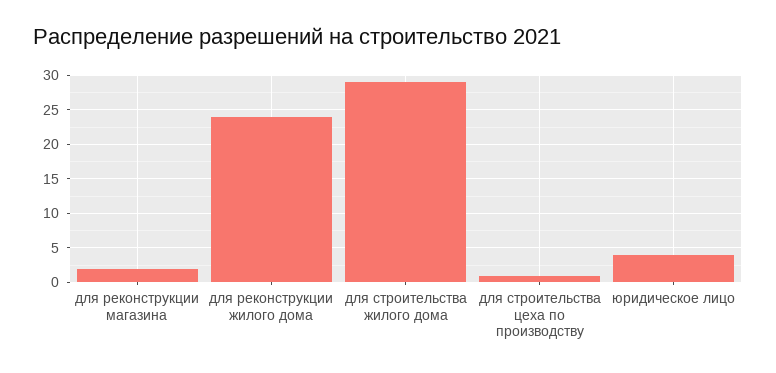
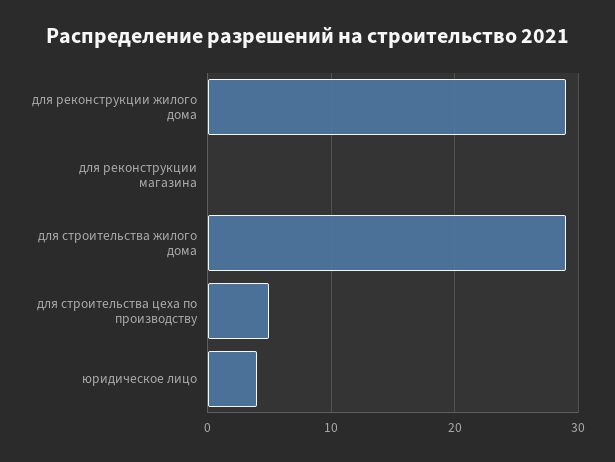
  {
-   "для реконструкции магазина": 2,
+   "для реконструкции магазина": 0,
-   "для реконструкции жилого дома": 24,
+   "для реконструкции жилого дома": 29,
    "для строительства жилого дома": 29,
-   "для строительства цеха по производству": 1,
+   "для строительства цеха по производству": 5,
    "юридическое лицо": 4
  }

